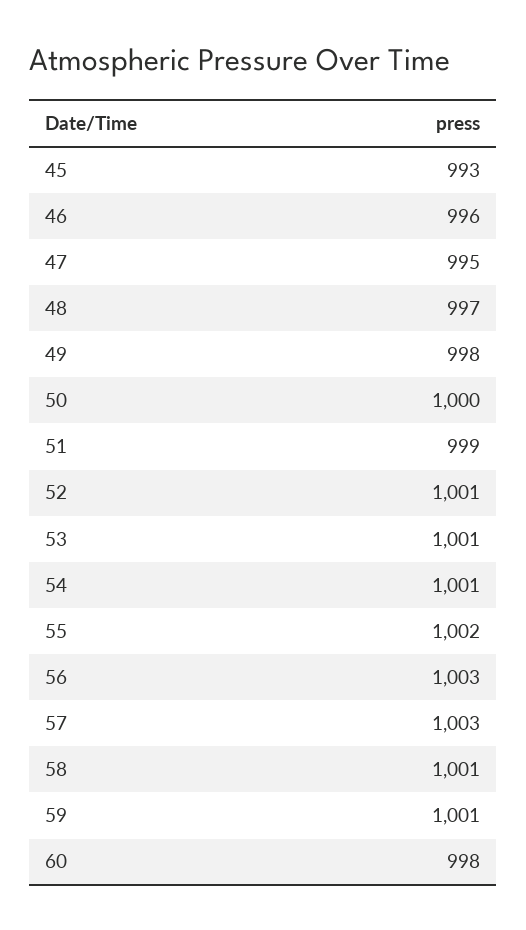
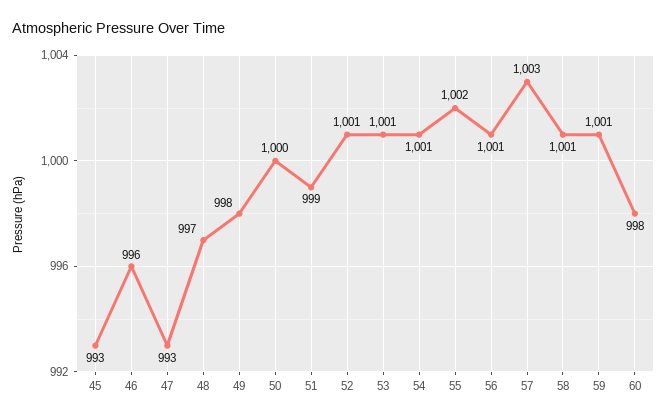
  {
    "45": 993,
    "46": 996,
-   "47": 995,
+   "47": 993,
    "48": 997,
    "49": 998,
    "50": 1000,
    "51": 999,
    "52": 1001,
    "53": 1001,
    "54": 1001,
    "55": 1002,
-   "56": 1003,
+   "56": 1001,
    "57": 1003,
    "58": 1001,
    "59": 1001,
    "60": 998
  }

